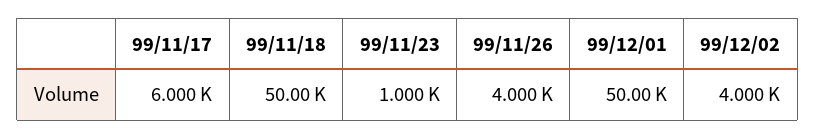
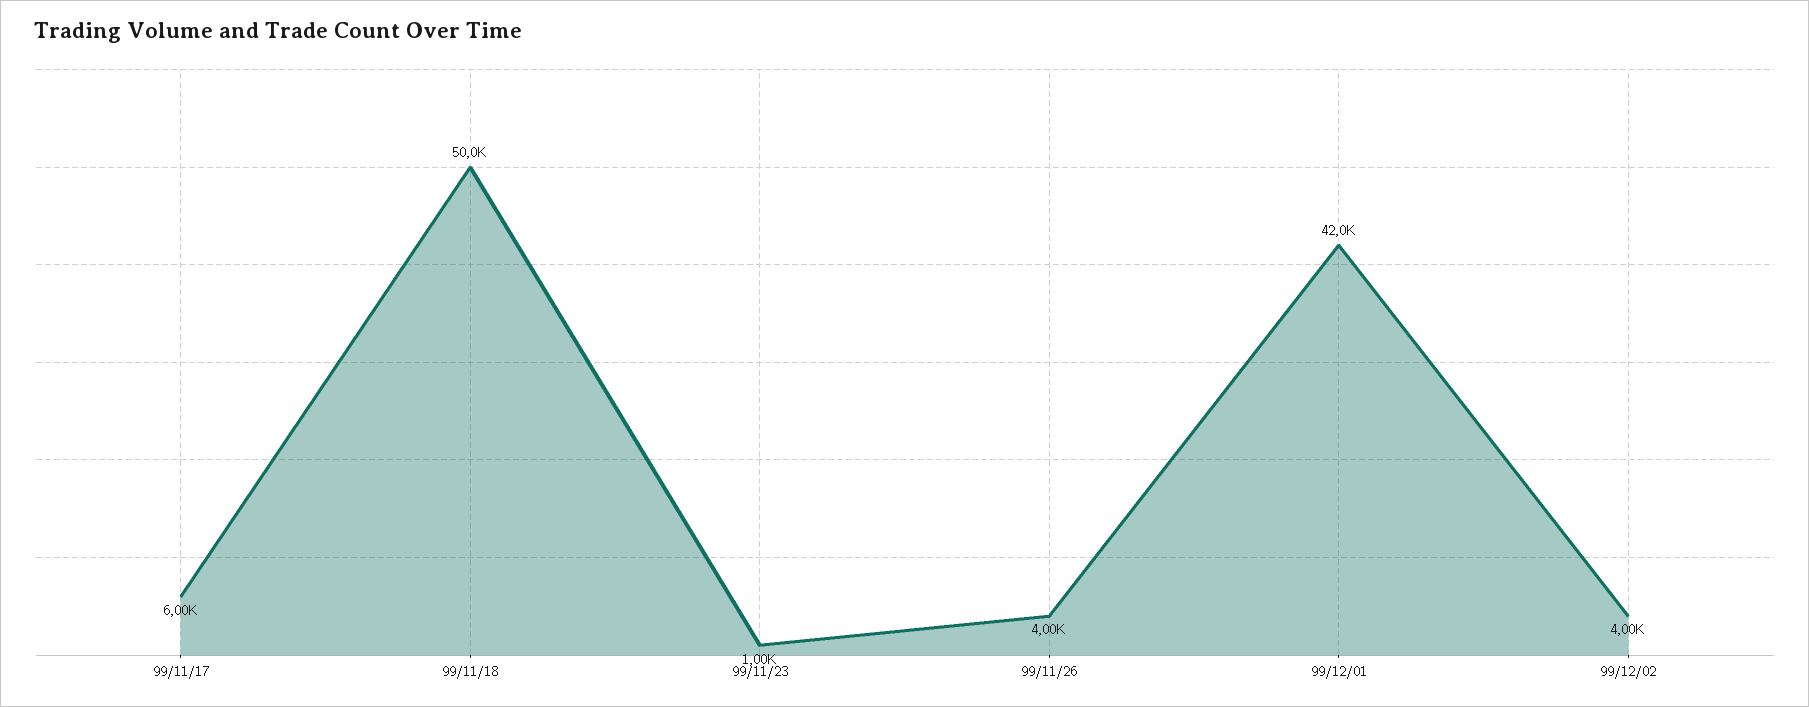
  {
    "99/11/17": 6000,
    "99/11/18": 50000,
    "99/11/23": 1000,
    "99/11/26": 4000,
-   "99/12/01": 50000,
+   "99/12/01": 42000,
    "99/12/02": 4000
  }

